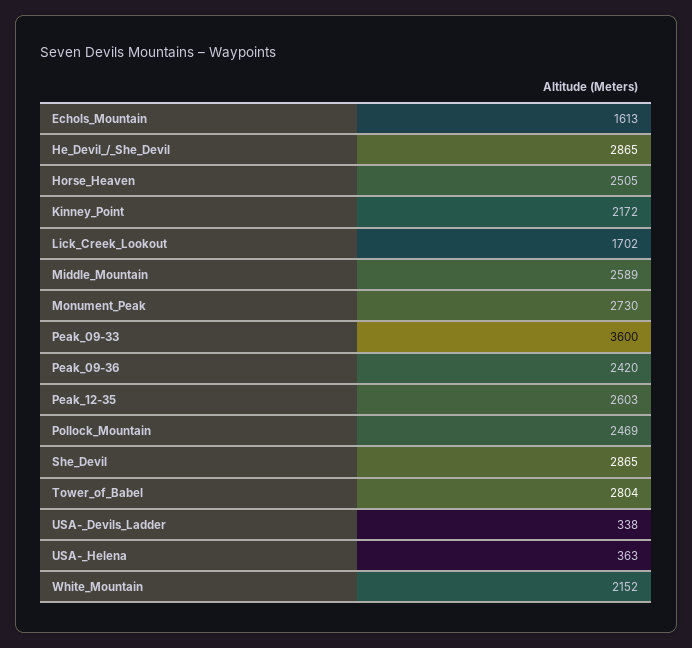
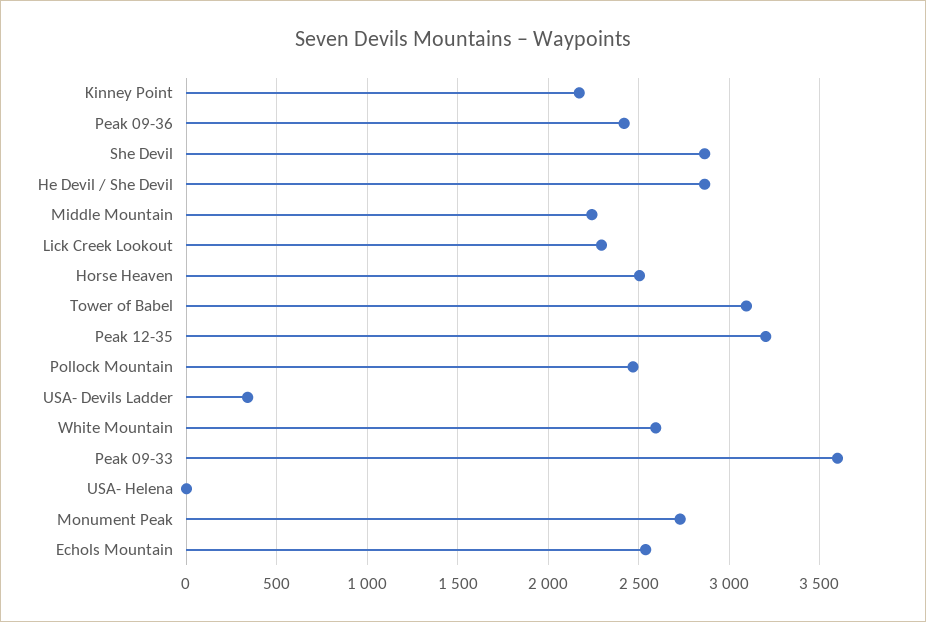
  {
-   "Echols_Mountain": 1613,
+   "Echols_Mountain": 2550,
    "He_Devil_/_She_Devil": 2865,
    "Horse_Heaven": 2505,
    "Kinney_Point": 2172,
-   "Lick_Creek_Lookout": 1702,
+   "Lick_Creek_Lookout": 2300,
-   "Middle_Mountain": 2589,
+   "Middle_Mountain": 2250,
    "Monument_Peak": 2730,
    "Peak_09-33": 3600,
    "Peak_09-36": 2420,
-   "Peak_12-35": 2603,
+   "Peak_12-35": 3200,
    "Pollock_Mountain": 2469,
    "She_Devil": 2865,
-   "Tower_of_Babel": 2804,
+   "Tower_of_Babel": 3100,
    "USA-_Devils_Ladder": 338,
-   "USA-_Helena": 363,
+   "USA-_Helena": 0,
-   "White_Mountain": 2152
+   "White_Mountain": 2600
  }

